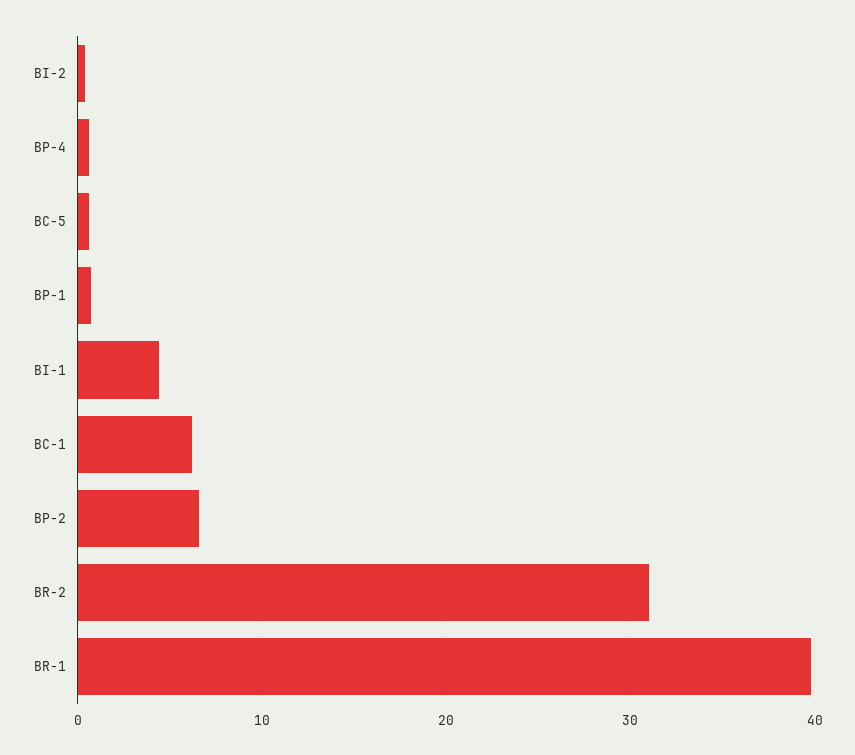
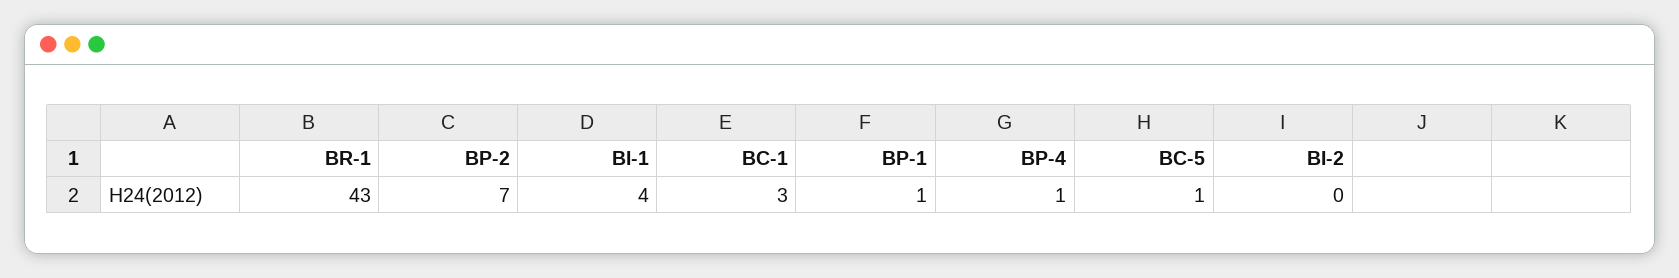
  {
    "BI-2": 0,
    "BP-4": 1,
    "BC-5": 1,
    "BP-1": 1,
    "BI-1": 4,
-   "BC-1": 6,
+   "BC-1": 3,
    "BP-2": 7,
-   "BR-2": 31,
-   "BR-1": 40
+   "BR-1": 43
  }

